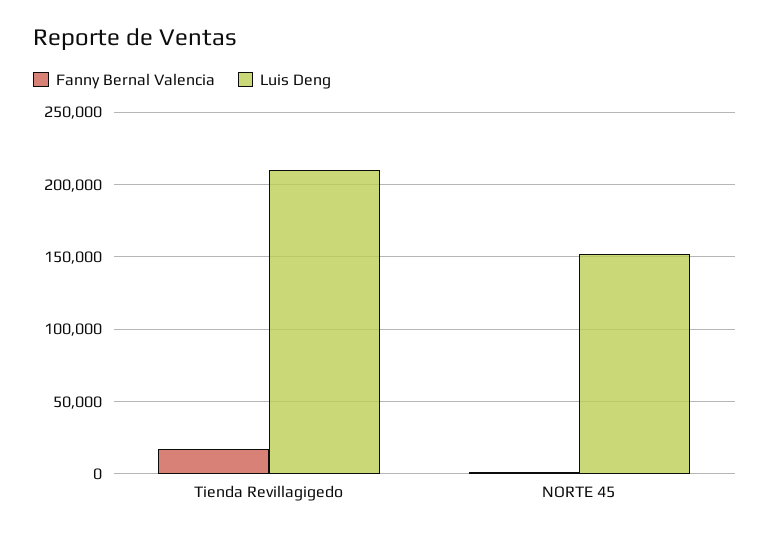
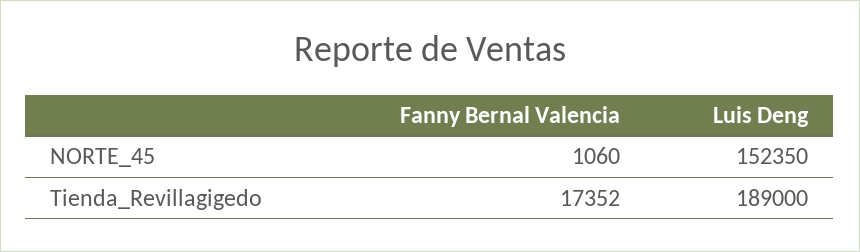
  {
    "Fanny Bernal Valencia": {
      "Tienda Revillagigedo": 17352,
      "NORTE 45": 1060
    },
    "Luis Deng": {
-     "Tienda Revillagigedo": 210000,
+     "Tienda Revillagigedo": 189000,
      "NORTE 45": 152350
    }
  }

